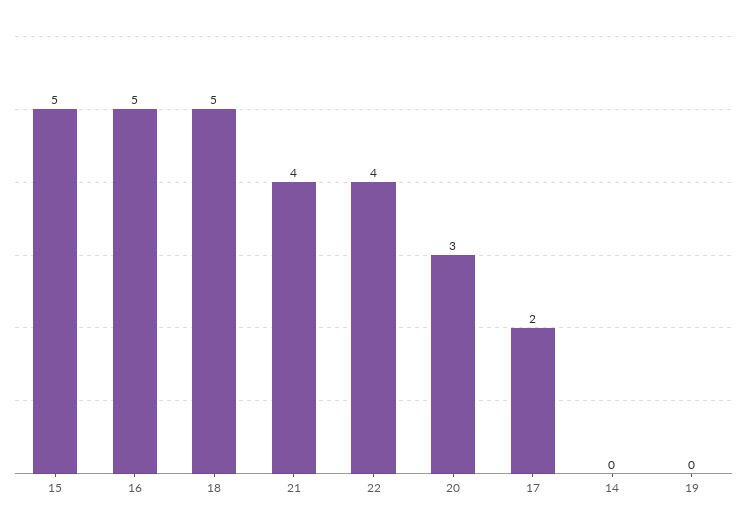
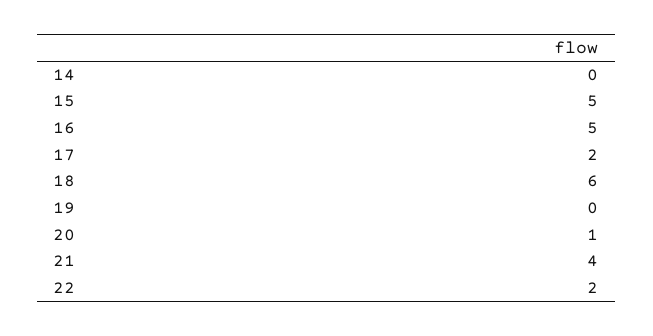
  {
    "15": 5,
    "16": 5,
-   "18": 5,
+   "18": 6,
    "21": 4,
-   "22": 4,
+   "22": 2,
-   "20": 3,
+   "20": 1,
    "17": 2,
    "14": 0,
    "19": 0
  }

